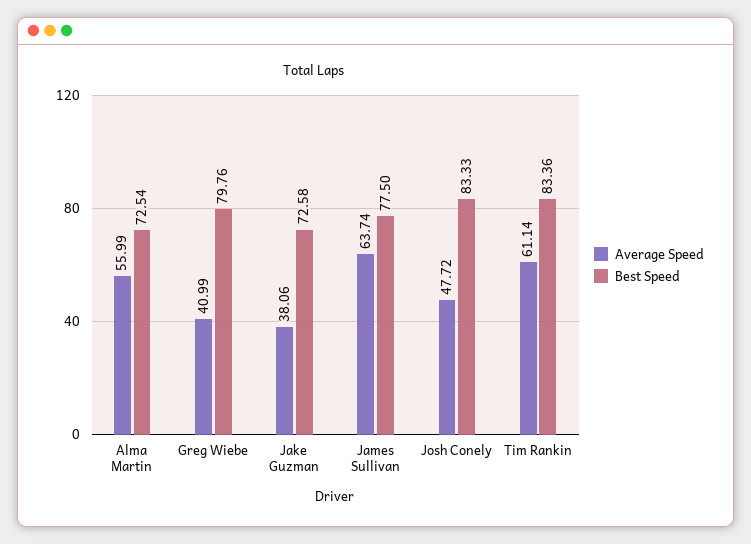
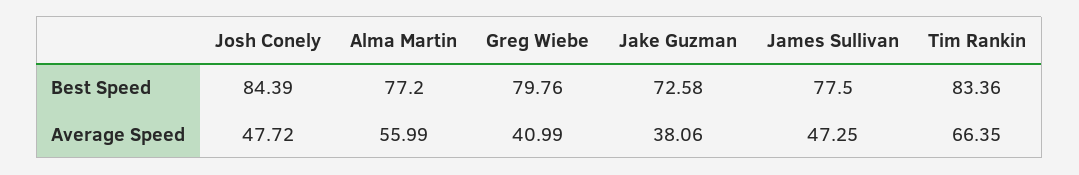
  {
    "Average Speed": {
      "Alma Martin": 55.99,
      "Greg Wiebe": 40.99,
      "Jake Guzman": 38.06,
-     "James Sullivan": 63.74,
+     "James Sullivan": 47.25,
      "Josh Conely": 47.72,
-     "Tim Rankin": 61.14
+     "Tim Rankin": 66.35
    },
    "Best Speed": {
-     "Alma Martin": 72.54,
+     "Alma Martin": 77.2,
      "Greg Wiebe": 79.76,
      "Jake Guzman": 72.58,
      "James Sullivan": 77.5,
-     "Josh Conely": 83.33,
+     "Josh Conely": 84.39,
      "Tim Rankin": 83.36
    }
  }

